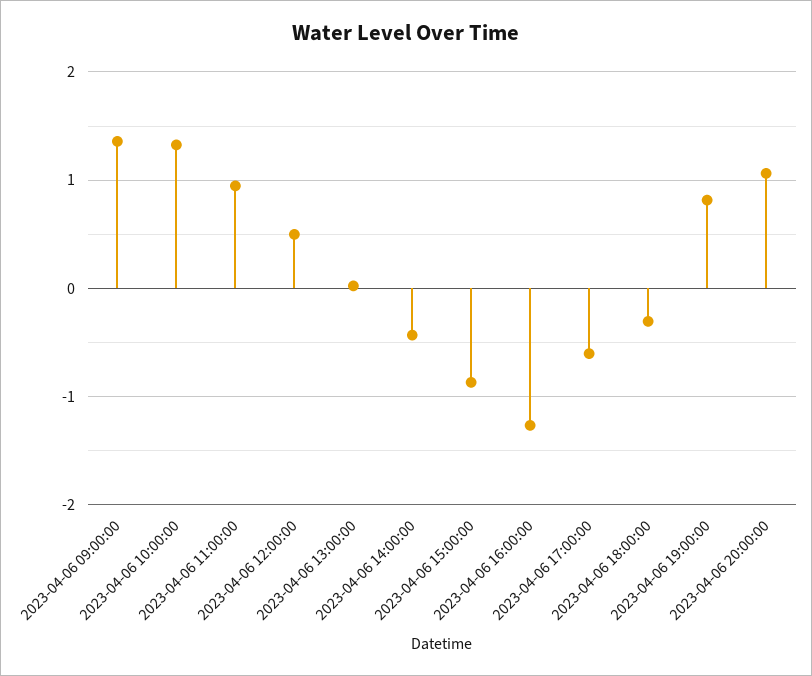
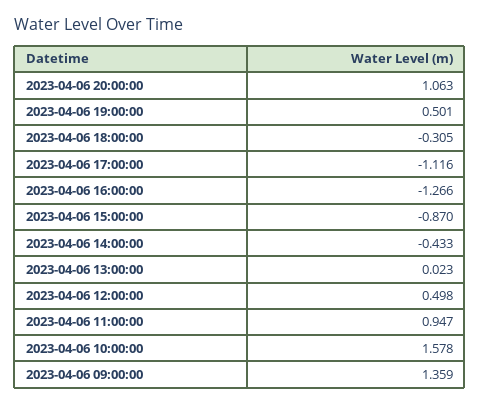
  {
    "2023-04-06 09:00:00": 1.359,
-   "2023-04-06 10:00:00": 1.3,
+   "2023-04-06 10:00:00": 1.578,
    "2023-04-06 11:00:00": 0.947,
    "2023-04-06 12:00:00": 0.498,
    "2023-04-06 13:00:00": 0.023,
    "2023-04-06 14:00:00": -0.433,
    "2023-04-06 15:00:00": -0.87,
    "2023-04-06 16:00:00": -1.266,
-   "2023-04-06 17:00:00": -0.6,
+   "2023-04-06 17:00:00": -1.116,
    "2023-04-06 18:00:00": -0.305,
-   "2023-04-06 19:00:00": 0.8,
+   "2023-04-06 19:00:00": 0.501,
    "2023-04-06 20:00:00": 1.063
  }

